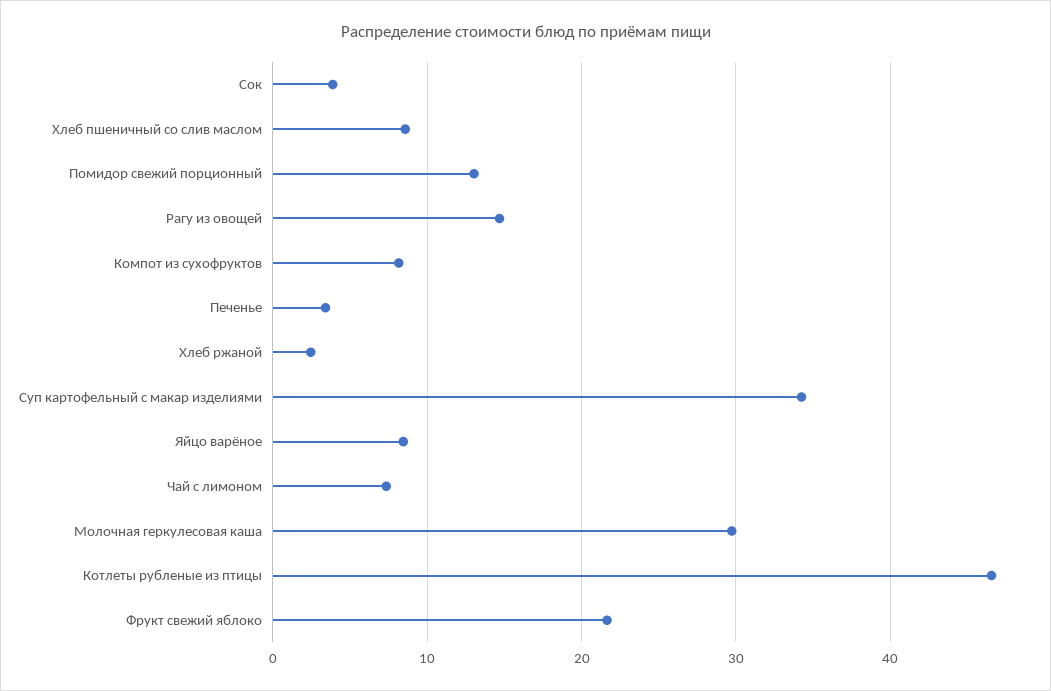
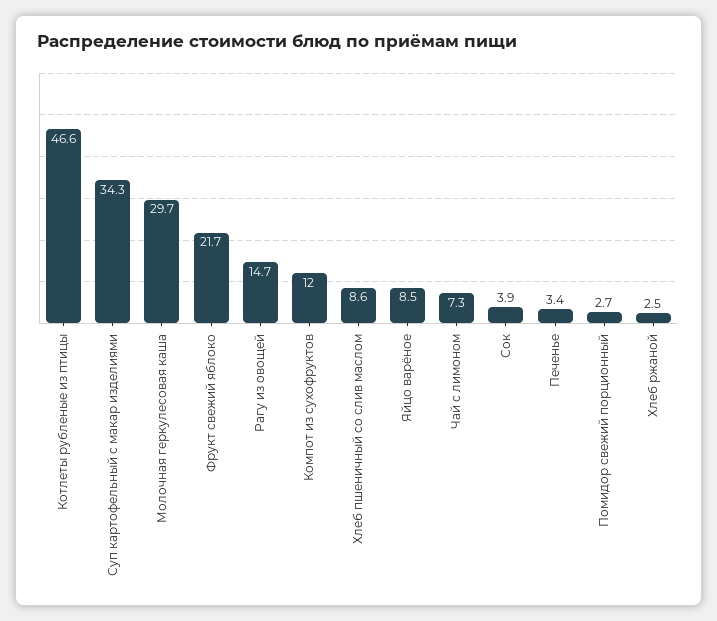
  {
    "Сок": 3.9,
    "Хлеб пшеничный со слив маслом": 8.6,
-   "Помидор свежий порционный": 13,
+   "Помидор свежий порционный": 2.7,
    "Рагу из овощей": 14.7,
-   "Компот из сухофруктов": 8,
+   "Компот из сухофруктов": 12,
    "Печенье": 3.4,
    "Хлеб ржаной": 2.5,
    "Суп картофельный с макар изделиями": 34.3,
    "Яйцо варёное": 8.5,
    "Чай с лимоном": 7.3,
    "Молочная геркулесовая каша": 29.7,
    "Котлеты рубленые из птицы": 46.6,
    "Фрукт свежий яблоко": 21.7
  }

